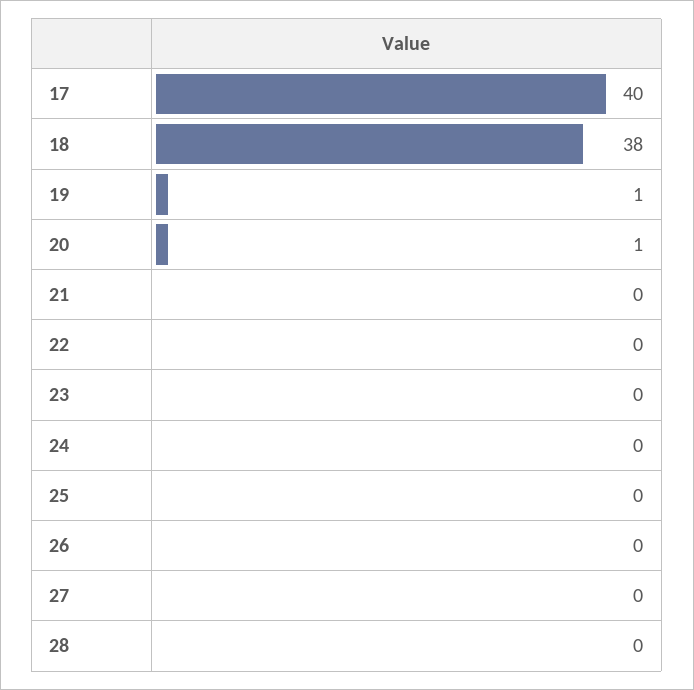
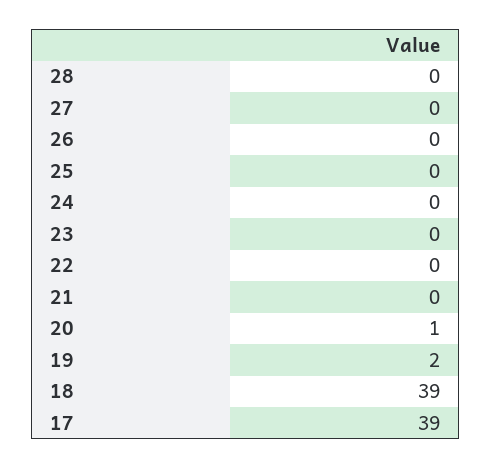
  {
-   "17": 40,
+   "17": 39,
-   "18": 38,
+   "18": 39,
-   "19": 1,
+   "19": 2,
    "20": 1,
    "21": 0,
    "22": 0,
    "23": 0,
    "24": 0,
    "25": 0,
    "26": 0,
    "27": 0,
    "28": 0
  }

